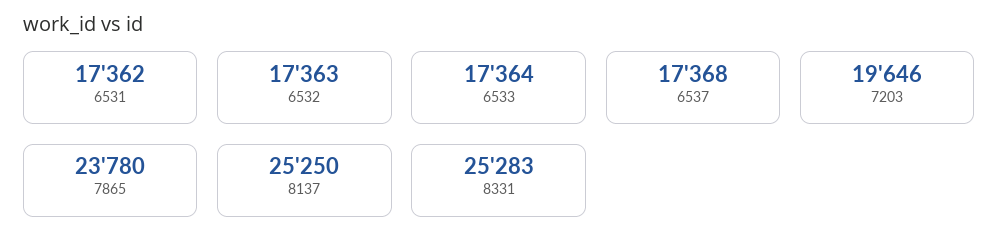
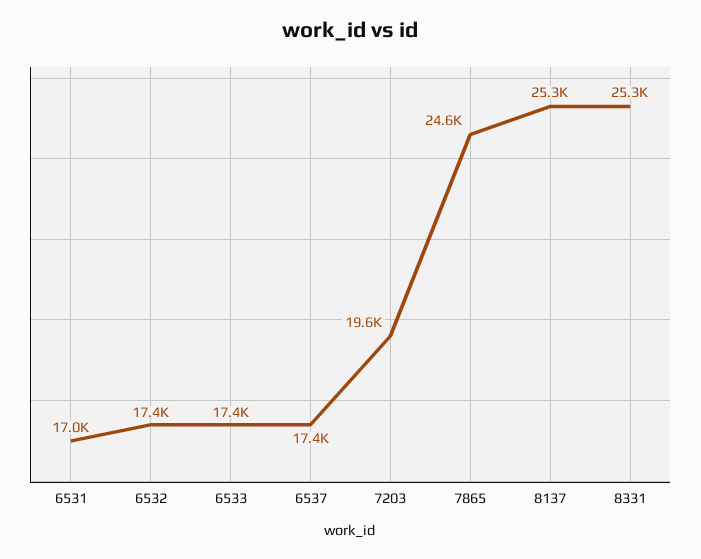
  {
-   "6531": 17362,
+   "6531": 17000,
    "6532": 17363,
    "6533": 17364,
    "6537": 17368,
    "7203": 19646,
-   "7865": 23780,
+   "7865": 24600,
    "8137": 25250,
    "8331": 25283
  }

